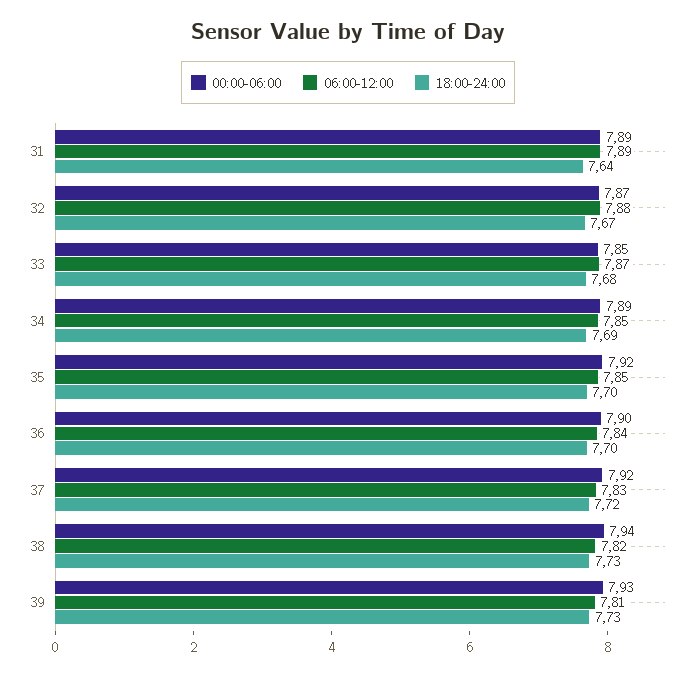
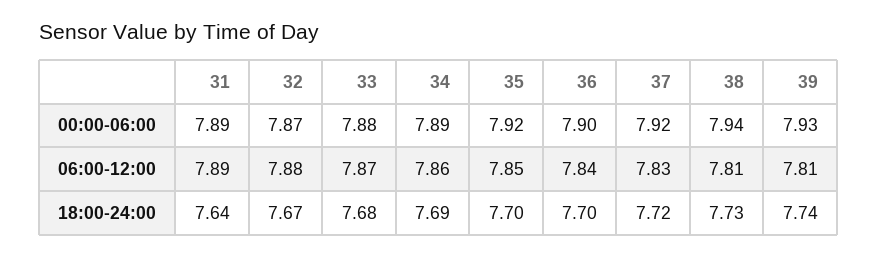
  {
    "00:00-06:00": {
      "31": 7.89,
      "32": 7.87,
-     "33": 7.85,
+     "33": 7.88,
      "34": 7.89,
      "35": 7.92,
      "36": 7.9,
      "37": 7.92,
      "38": 7.94,
      "39": 7.93
    },
    "06:00-12:00": {
      "31": 7.89,
      "32": 7.88,
      "33": 7.87,
-     "34": 7.85,
+     "34": 7.86,
      "35": 7.85,
      "36": 7.84,
      "37": 7.83,
-     "38": 7.82,
+     "38": 7.81,
      "39": 7.81
    },
    "18:00-24:00": {
      "31": 7.64,
      "32": 7.67,
      "33": 7.68,
      "34": 7.69,
      "35": 7.7,
      "36": 7.7,
      "37": 7.72,
      "38": 7.73,
-     "39": 7.73
+     "39": 7.74
    }
  }

